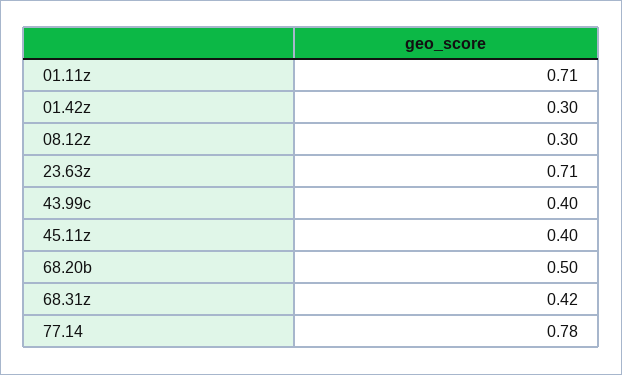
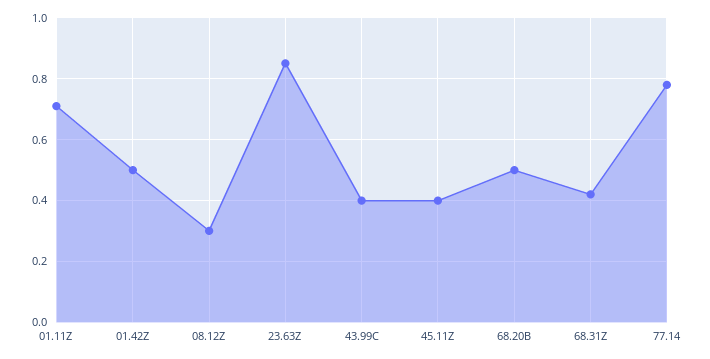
  {
    "01.11z": 0.71,
-   "01.42z": 0.3,
+   "01.42z": 0.5,
    "08.12z": 0.3,
-   "23.63z": 0.71,
+   "23.63z": 0.85,
    "43.99c": 0.4,
    "45.11z": 0.4,
    "68.20b": 0.5,
    "68.31z": 0.42,
    "77.14": 0.78
  }

